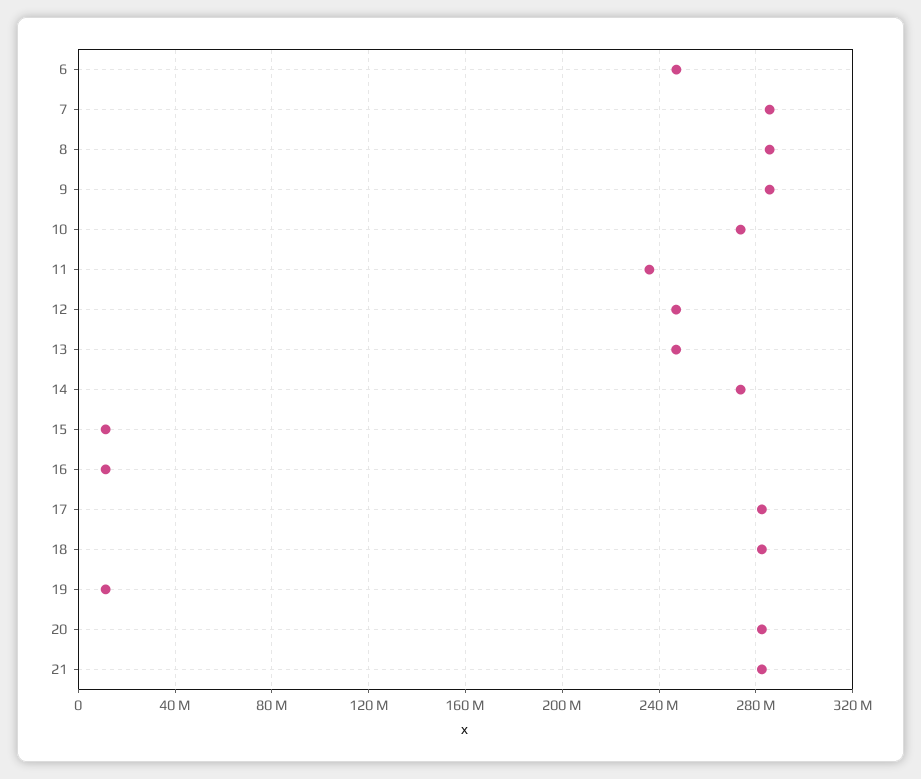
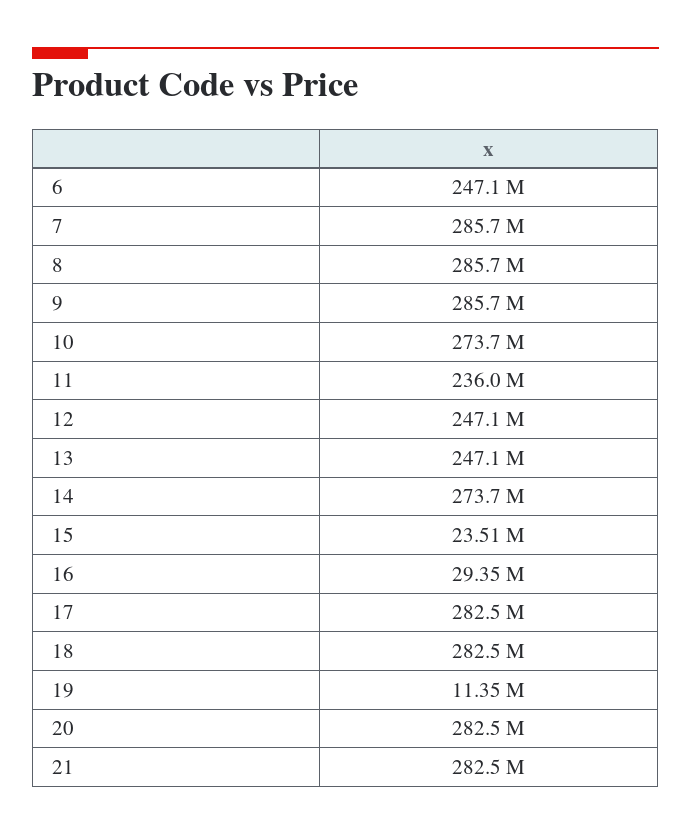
  {
    "6": 247100000,
    "7": 285700000,
    "8": 285700000,
    "9": 285700000,
    "10": 273700000,
    "11": 236000000,
    "12": 247100000,
    "13": 247100000,
    "14": 273700000,
-   "15": 10000000,
+   "15": 23510000,
-   "16": 10000000,
+   "16": 29350000,
    "17": 282500000,
    "18": 282500000,
    "19": 11350000,
    "20": 282500000,
    "21": 282500000
  }

